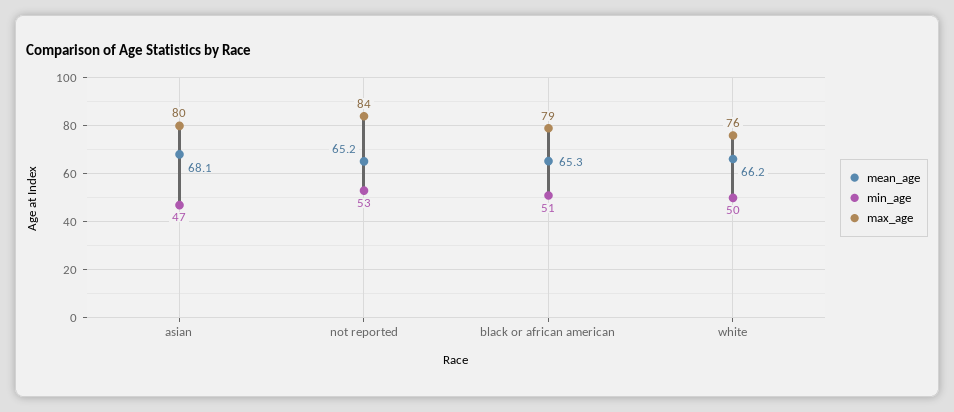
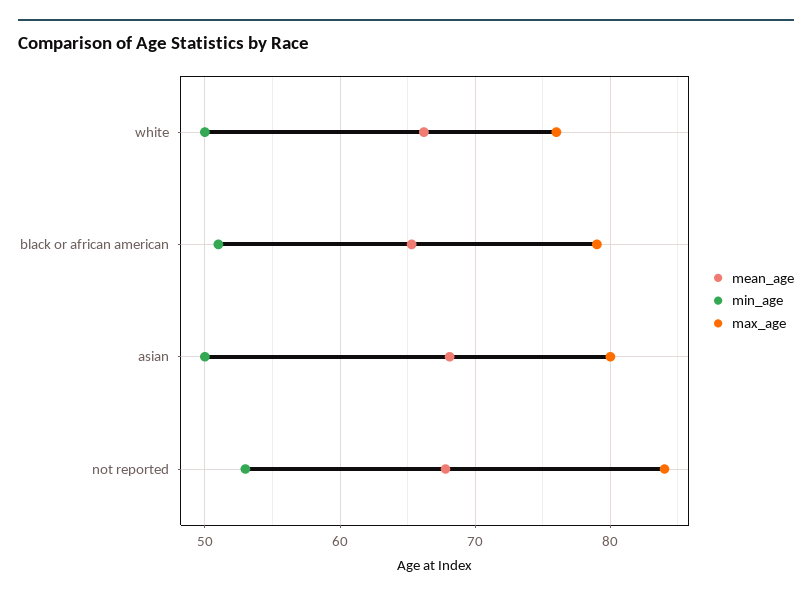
  {
    "mean_age": {
      "asian": 68.1,
-     "not reported": 65.2,
+     "not reported": 68,
      "black or african american": 65.3,
      "white": 66.2
    },
    "min_age": {
-     "asian": 47,
+     "asian": 50,
      "not reported": 53,
      "black or african american": 51,
      "white": 50
    },
    "max_age": {
      "asian": 80,
      "not reported": 84,
      "black or african american": 79,
      "white": 76
    }
  }

